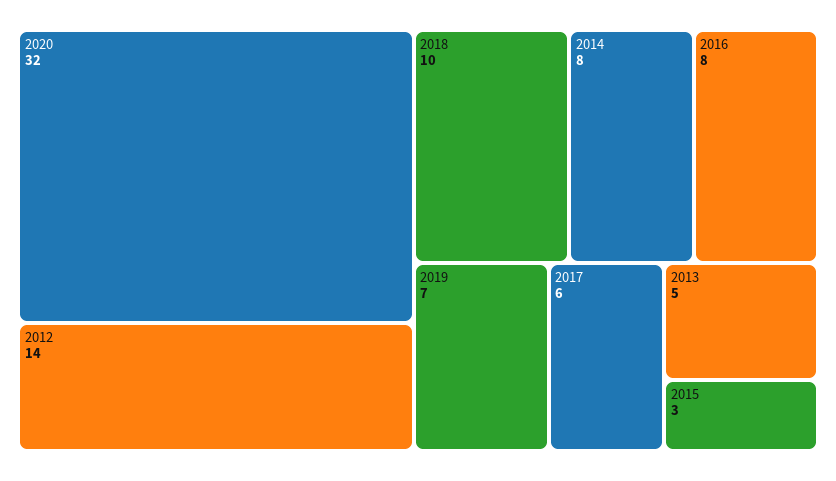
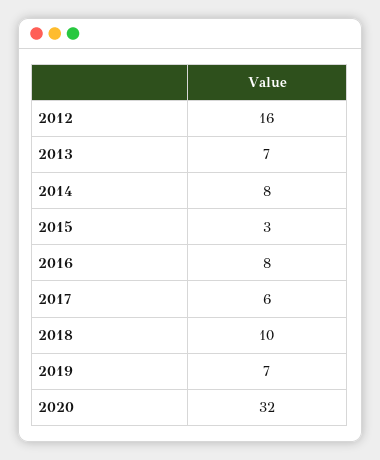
  {
    "2020": 32,
-   "2012": 14,
+   "2012": 16,
    "2018": 10,
    "2014": 8,
    "2016": 8,
    "2019": 7,
    "2017": 6,
-   "2013": 5,
+   "2013": 7,
    "2015": 3
  }

